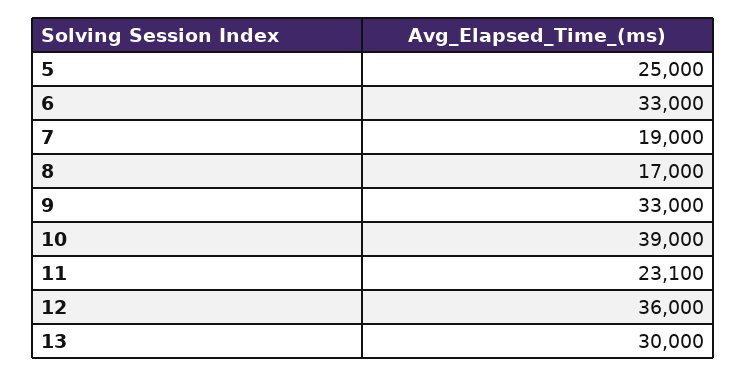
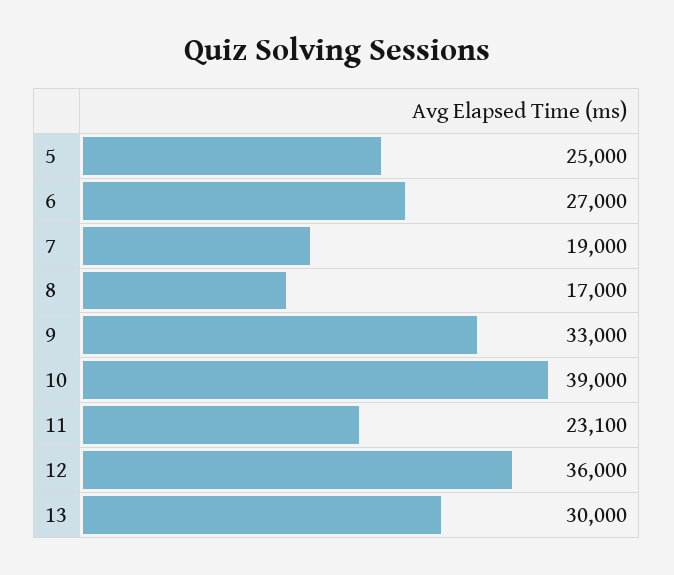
  {
    "5": 25000,
-   "6": 33000,
+   "6": 27000,
    "7": 19000,
    "8": 17000,
    "9": 33000,
    "10": 39000,
    "11": 23100,
    "12": 36000,
    "13": 30000
  }

